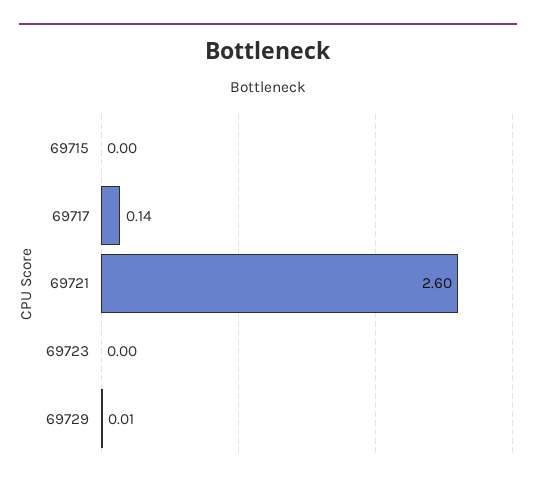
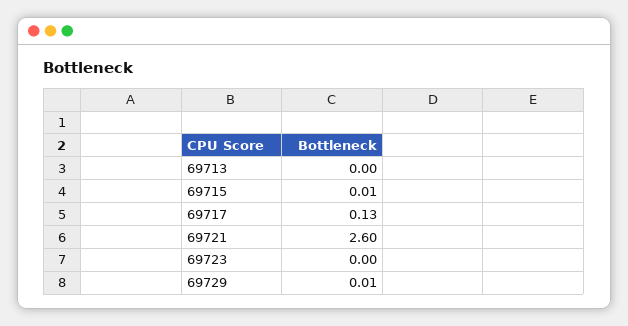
  {
-   "69715": 0,
+   "69715": 0.01,
-   "69717": 0.14,
+   "69717": 0.13,
    "69721": 2.6,
    "69723": 0,
-   "69729": 0.01
+   "69729": 0.01,
+   "69713": 0
  }

